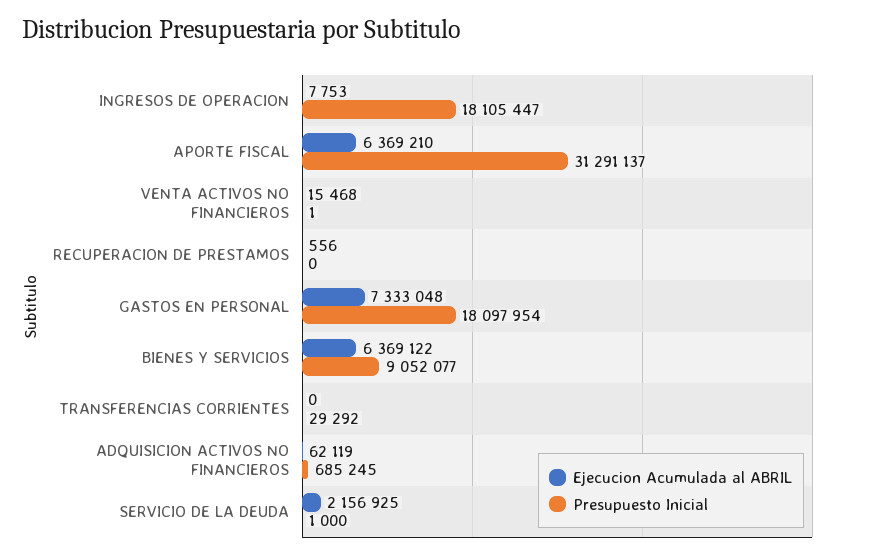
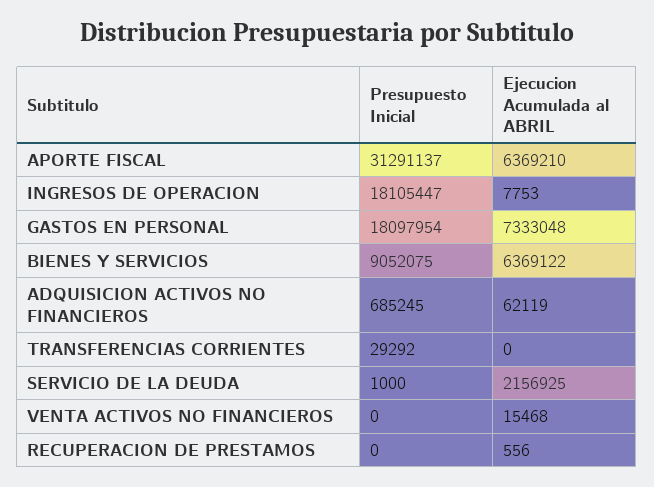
  {
    "Ejecucion Acumulada al ABRIL": {
      "INGRESOS DE OPERACION": 7753,
      "APORTE FISCAL": 6369210,
      "VENTA ACTIVOS NO FINANCIEROS": 15468,
      "RECUPERACION DE PRESTAMOS": 556,
      "GASTOS EN PERSONAL": 7333048,
      "BIENES Y SERVICIOS": 6369122,
      "TRANSFERENCIAS CORRIENTES": 0,
      "ADQUISICION ACTIVOS NO FINANCIEROS": 62119,
      "SERVICIO DE LA DEUDA": 2156925
    },
    "Presupuesto Inicial": {
      "INGRESOS DE OPERACION": 18105447,
      "APORTE FISCAL": 31291137,
-     "VENTA ACTIVOS NO FINANCIEROS": 1,
+     "VENTA ACTIVOS NO FINANCIEROS": 0,
      "RECUPERACION DE PRESTAMOS": 0,
      "GASTOS EN PERSONAL": 18097954,
-     "BIENES Y SERVICIOS": 9052077,
+     "BIENES Y SERVICIOS": 9052075,
      "TRANSFERENCIAS CORRIENTES": 29292,
      "ADQUISICION ACTIVOS NO FINANCIEROS": 685245,
      "SERVICIO DE LA DEUDA": 1000
    }
  }

